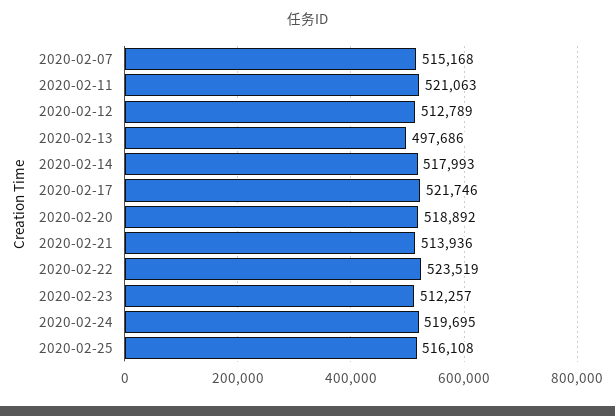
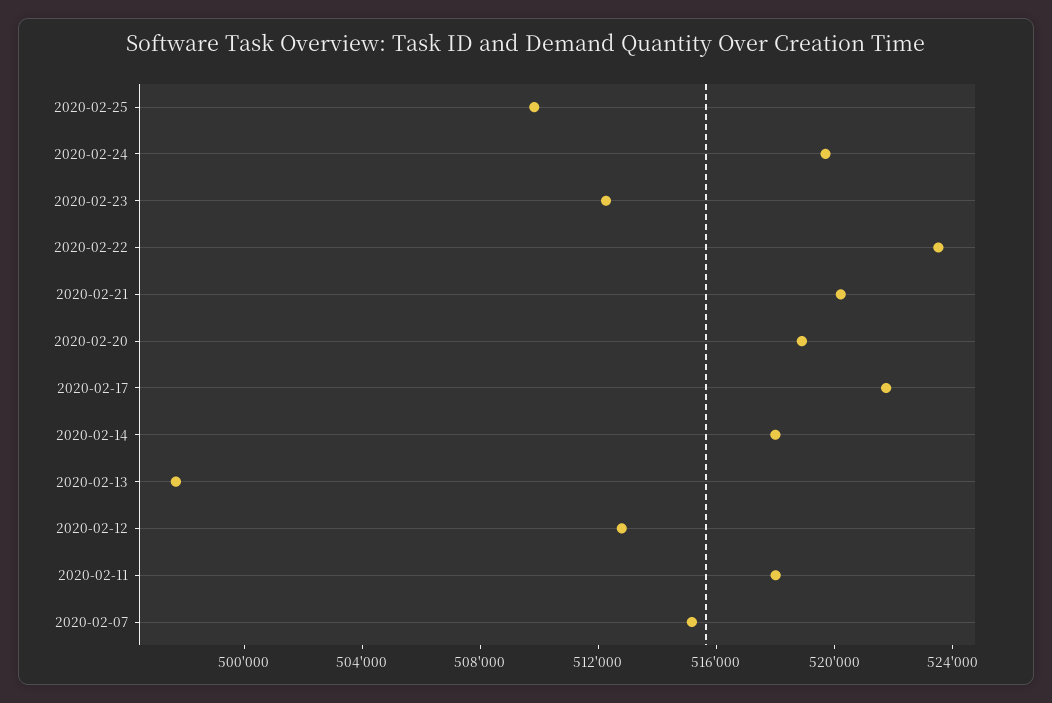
  {
    "2020-02-07": 515168,
-   "2020-02-11": 521063,
+   "2020-02-11": 518000,
    "2020-02-12": 512789,
    "2020-02-13": 497686,
    "2020-02-14": 517993,
    "2020-02-17": 521746,
    "2020-02-20": 518892,
-   "2020-02-21": 513936,
+   "2020-02-21": 520000,
    "2020-02-22": 523519,
    "2020-02-23": 512257,
    "2020-02-24": 519695,
-   "2020-02-25": 516108
+   "2020-02-25": 510000
  }

